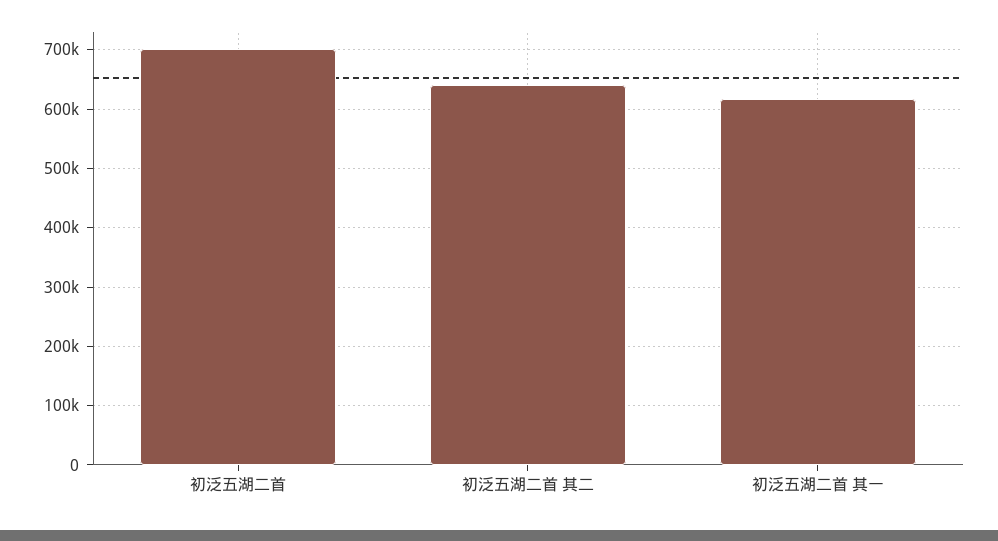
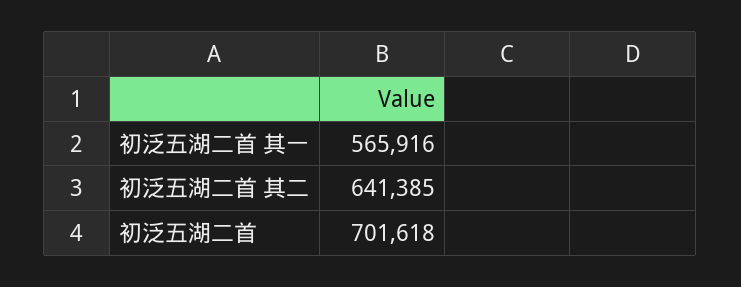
  {
    "初泛五湖二首": 701618,
    "初泛五湖二首 其二": 641385,
-   "初泛五湖二首 其一": 620000
+   "初泛五湖二首 其一": 565916
  }

